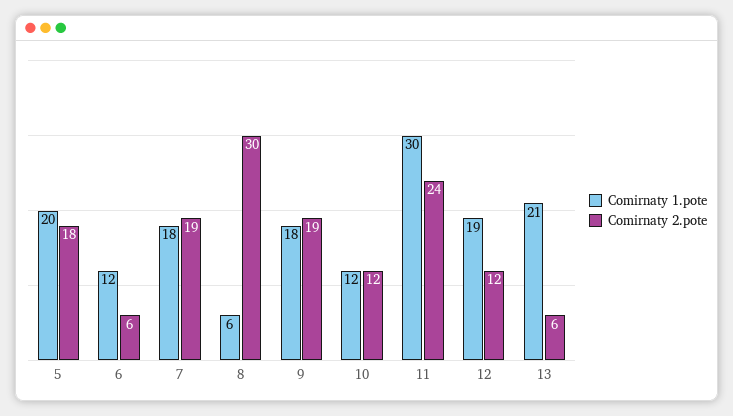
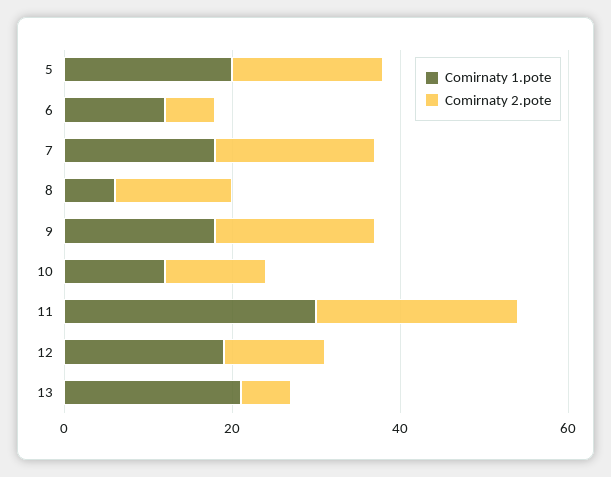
  {
    "Comirnaty 1.pote": {
      "5": 20,
      "6": 12,
      "7": 18,
      "8": 6,
      "9": 18,
      "10": 12,
      "11": 30,
      "12": 19,
      "13": 21
    },
    "Comirnaty 2.pote": {
      "5": 18,
      "6": 6,
      "7": 19,
-     "8": 30,
+     "8": 15,
      "9": 19,
      "10": 12,
      "11": 24,
      "12": 12,
      "13": 6
    }
  }

